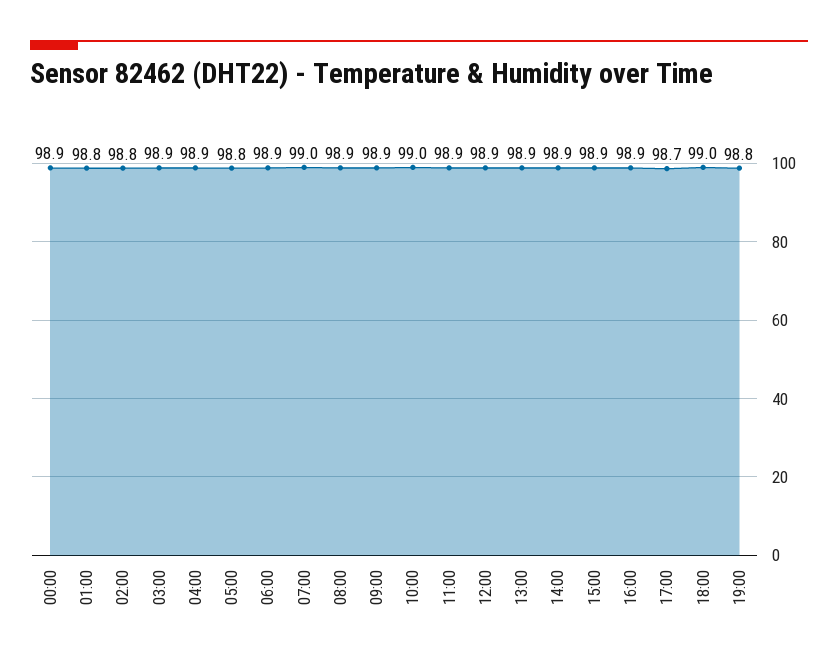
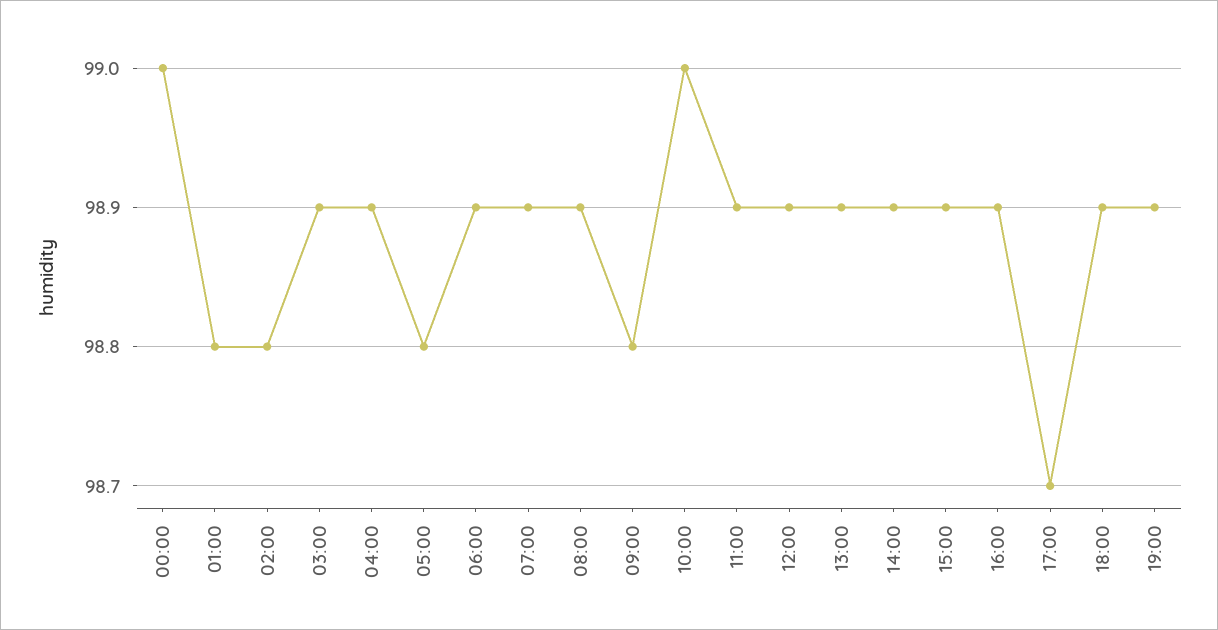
  {
-   "00:00": 98.9,
+   "00:00": 99,
    "01:00": 98.8,
    "02:00": 98.8,
    "03:00": 98.9,
    "04:00": 98.9,
    "05:00": 98.8,
    "06:00": 98.9,
-   "07:00": 99,
+   "07:00": 98.9,
    "08:00": 98.9,
-   "09:00": 98.9,
+   "09:00": 98.8,
    "10:00": 99,
    "11:00": 98.9,
    "12:00": 98.9,
    "13:00": 98.9,
    "14:00": 98.9,
    "15:00": 98.9,
    "16:00": 98.9,
    "17:00": 98.7,
-   "18:00": 99,
+   "18:00": 98.9,
-   "19:00": 98.8
+   "19:00": 98.9
  }

